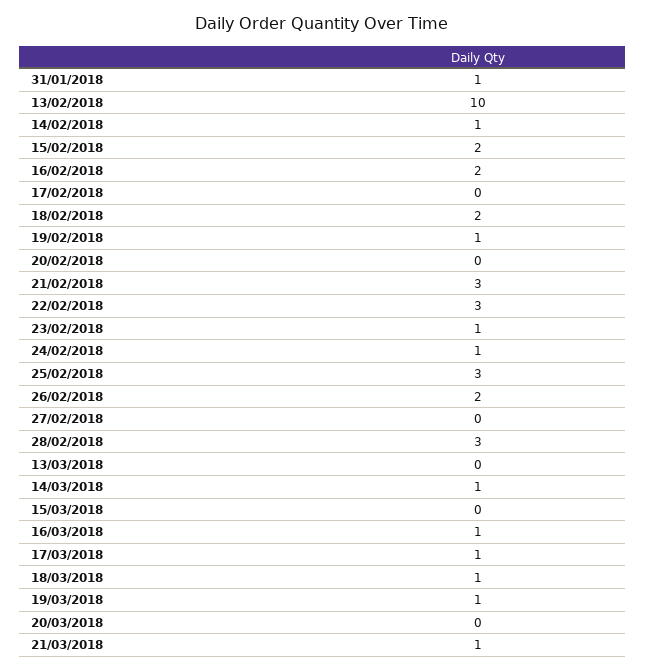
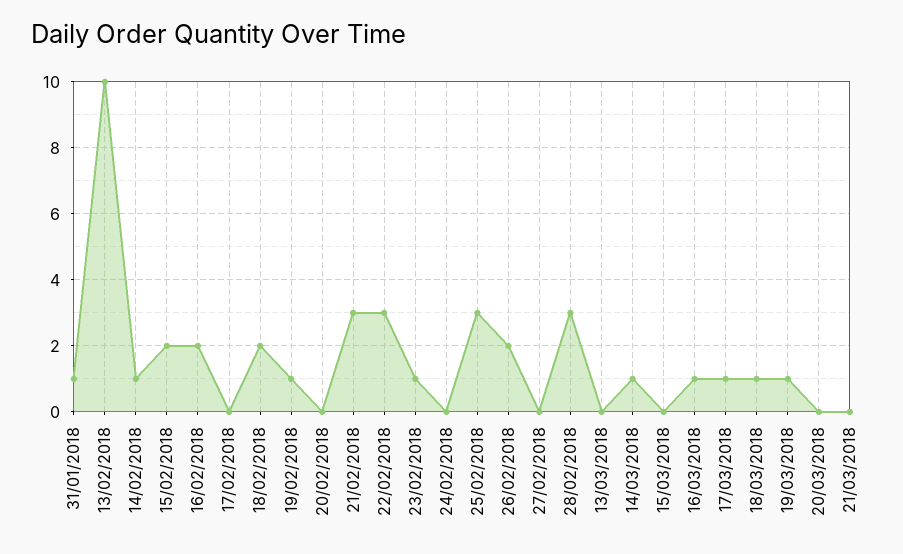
  {
    "31/01/2018": 1,
    "13/02/2018": 10,
    "14/02/2018": 1,
    "15/02/2018": 2,
    "16/02/2018": 2,
    "17/02/2018": 0,
    "18/02/2018": 2,
    "19/02/2018": 1,
    "20/02/2018": 0,
    "21/02/2018": 3,
    "22/02/2018": 3,
    "23/02/2018": 1,
-   "24/02/2018": 1,
+   "24/02/2018": 0,
    "25/02/2018": 3,
    "26/02/2018": 2,
    "27/02/2018": 0,
    "28/02/2018": 3,
    "13/03/2018": 0,
    "14/03/2018": 1,
    "15/03/2018": 0,
    "16/03/2018": 1,
    "17/03/2018": 1,
    "18/03/2018": 1,
    "19/03/2018": 1,
    "20/03/2018": 0,
-   "21/03/2018": 1
+   "21/03/2018": 0
  }

